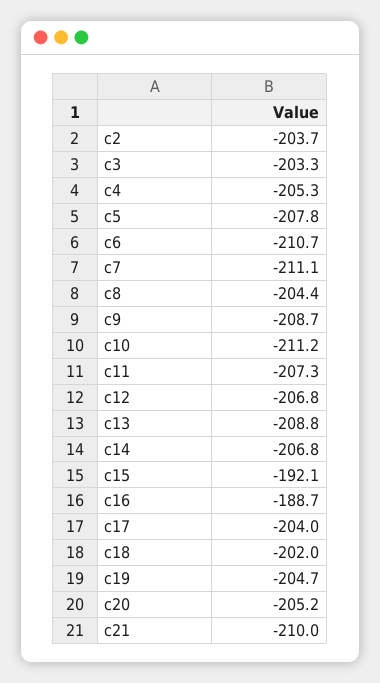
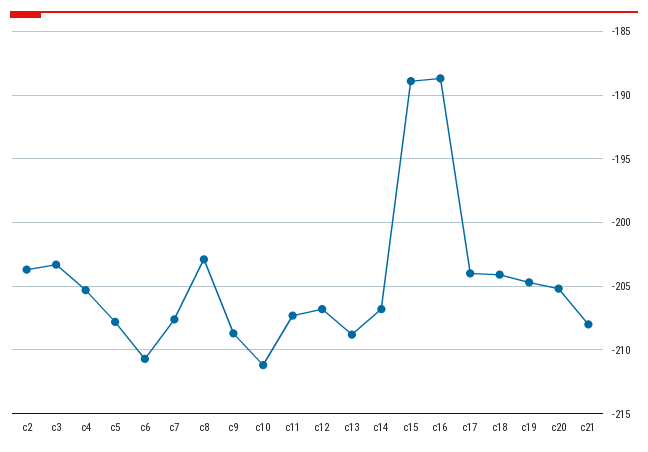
  {
    "c2": -203.7,
    "c3": -203.3,
    "c4": -205.3,
    "c5": -207.8,
    "c6": -210.7,
-   "c7": -211.1,
+   "c7": -207.5,
-   "c8": -204.4,
+   "c8": -203,
    "c9": -208.7,
    "c10": -211.2,
    "c11": -207.3,
    "c12": -206.8,
    "c13": -208.8,
    "c14": -206.8,
-   "c15": -192.1,
+   "c15": -189,
    "c16": -188.7,
    "c17": -204,
-   "c18": -202,
+   "c18": -204,
    "c19": -204.7,
    "c20": -205.2,
-   "c21": -210
+   "c21": -208
  }

